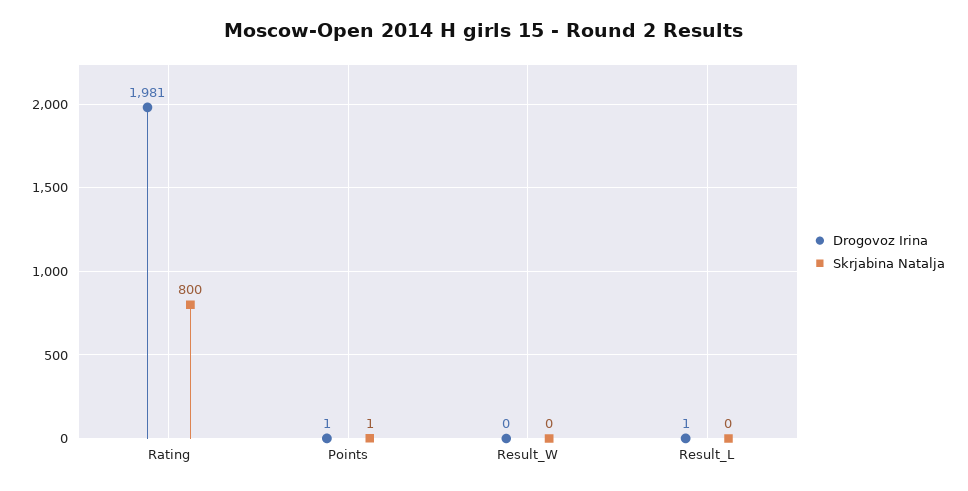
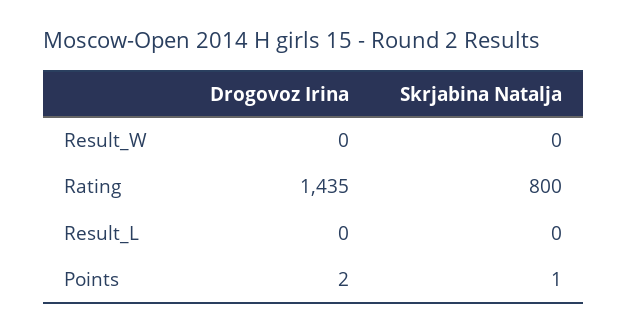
  {
    "Drogovoz Irina": {
-     "Rating": 1981,
+     "Rating": 1435,
-     "Points": 1,
+     "Points": 2,
      "Result_W": 0,
-     "Result_L": 1
+     "Result_L": 0
    },
    "Skrjabina Natalja": {
      "Rating": 800,
      "Points": 1,
      "Result_W": 0,
      "Result_L": 0
    }
  }

